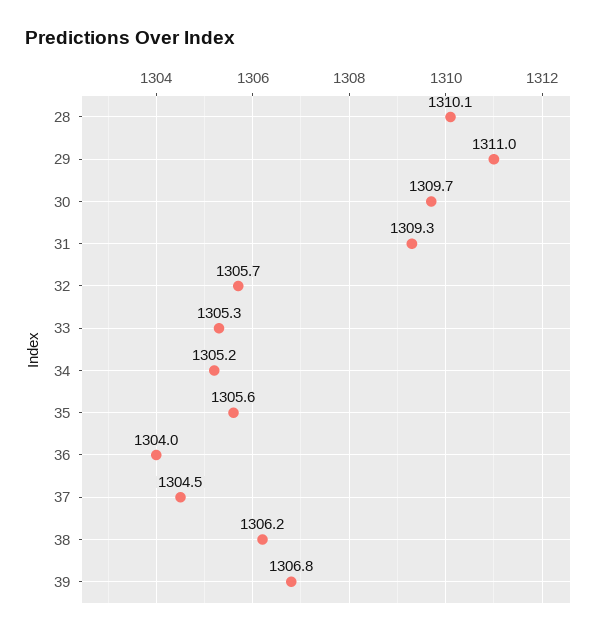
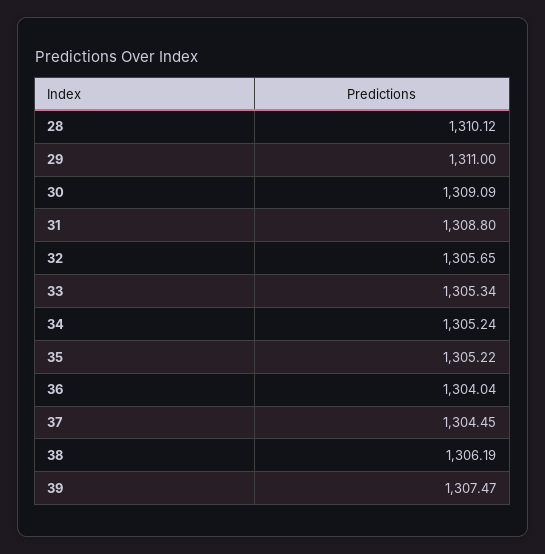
  {
    "28": 1310.12,
    "29": 1311,
-   "30": 1309.7,
+   "30": 1309.09,
-   "31": 1309.3,
+   "31": 1308.8,
    "32": 1305.65,
    "33": 1305.34,
    "34": 1305.24,
-   "35": 1305.6,
+   "35": 1305.22,
    "36": 1304.04,
    "37": 1304.45,
    "38": 1306.19,
-   "39": 1306.8
+   "39": 1307.47
  }

